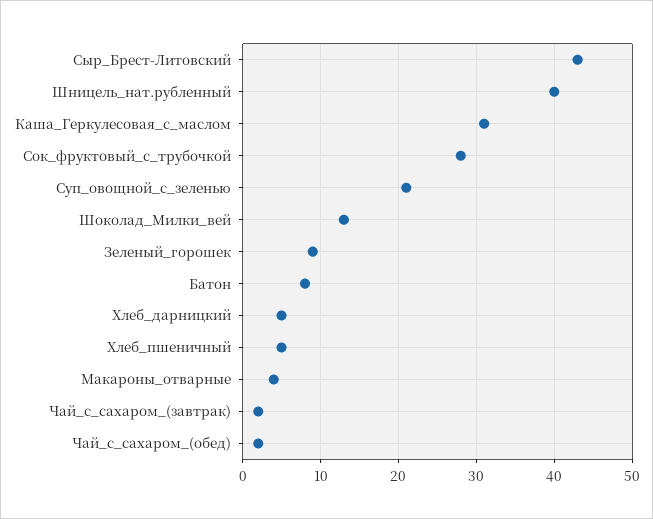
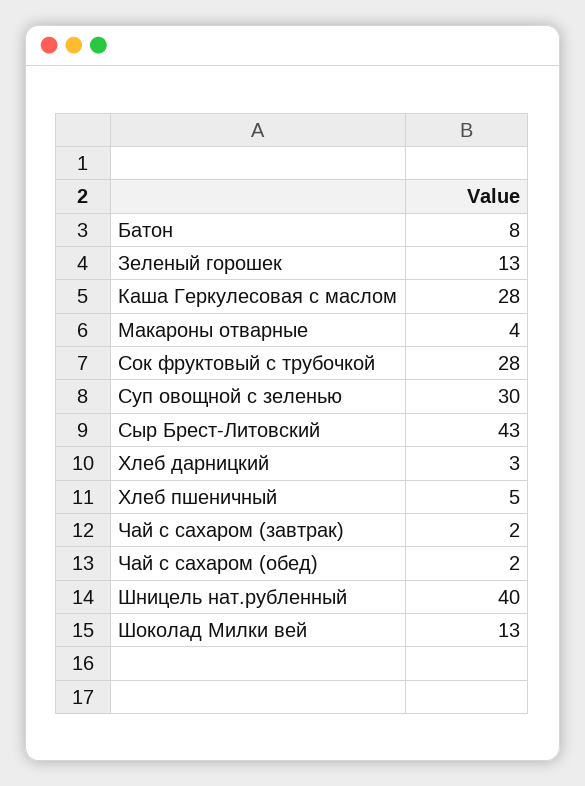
  {
    "Сыр_Брест-Литовский": 43,
    "Шницель_нат.рубленный": 40,
-   "Каша_Геркулесовая_с_маслом": 31,
+   "Каша_Геркулесовая_с_маслом": 28,
    "Сок_фруктовый_с_трубочкой": 28,
-   "Суп_овощной_с_зеленью": 21,
+   "Суп_овощной_с_зеленью": 30,
    "Шоколад_Милки_вей": 13,
-   "Зеленый_горошек": 9,
+   "Зеленый_горошек": 13,
    "Батон": 8,
-   "Хлеб_дарницкий": 5,
+   "Хлеб_дарницкий": 3,
    "Хлеб_пшеничный": 5,
    "Макароны_отварные": 4,
    "Чай_с_сахаром_(завтрак)": 2,
    "Чай_с_сахаром_(обед)": 2
  }

